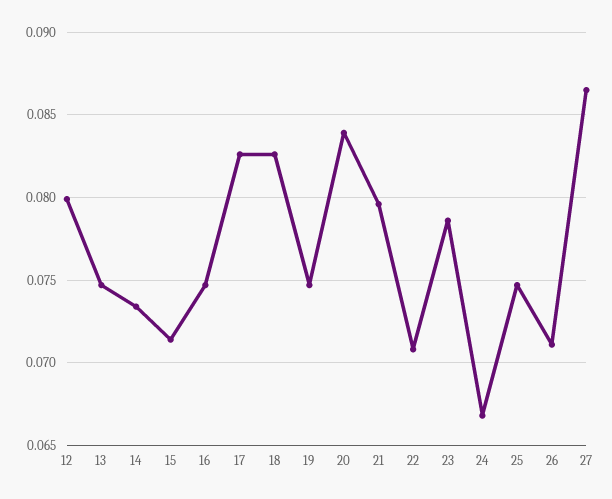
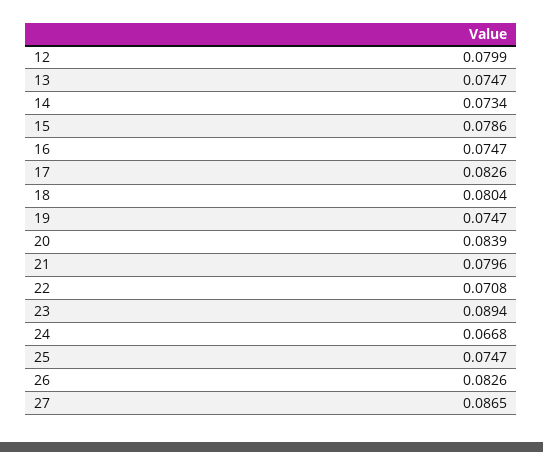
  {
    "12": 0.0799,
    "13": 0.0747,
    "14": 0.0734,
-   "15": 0.0715,
+   "15": 0.0786,
    "16": 0.0747,
    "17": 0.0826,
-   "18": 0.0825,
+   "18": 0.0804,
    "19": 0.0747,
    "20": 0.0839,
    "21": 0.0796,
    "22": 0.0708,
-   "23": 0.0785,
+   "23": 0.0894,
    "24": 0.0668,
    "25": 0.0747,
-   "26": 0.071,
+   "26": 0.0826,
    "27": 0.0865
  }

